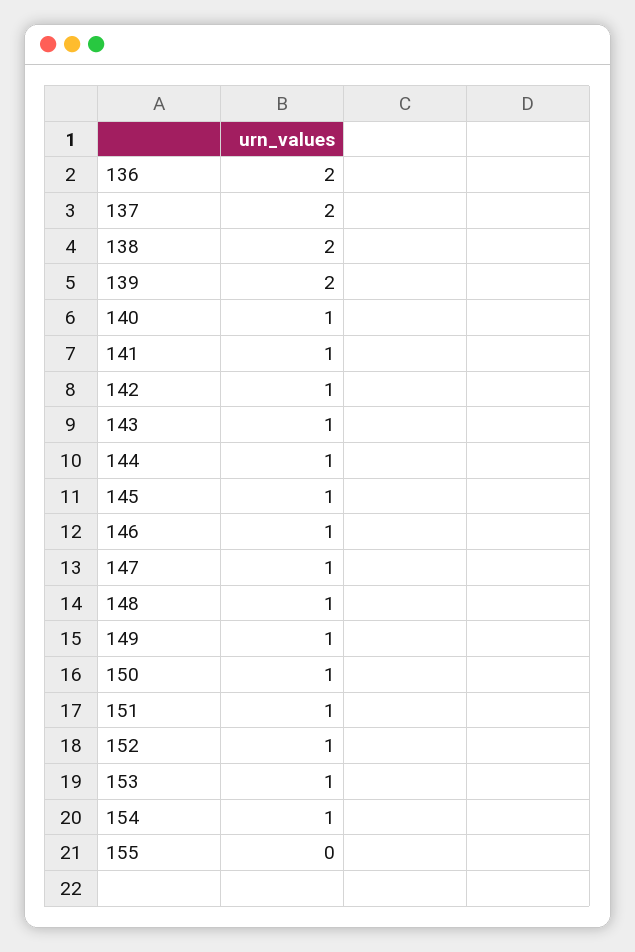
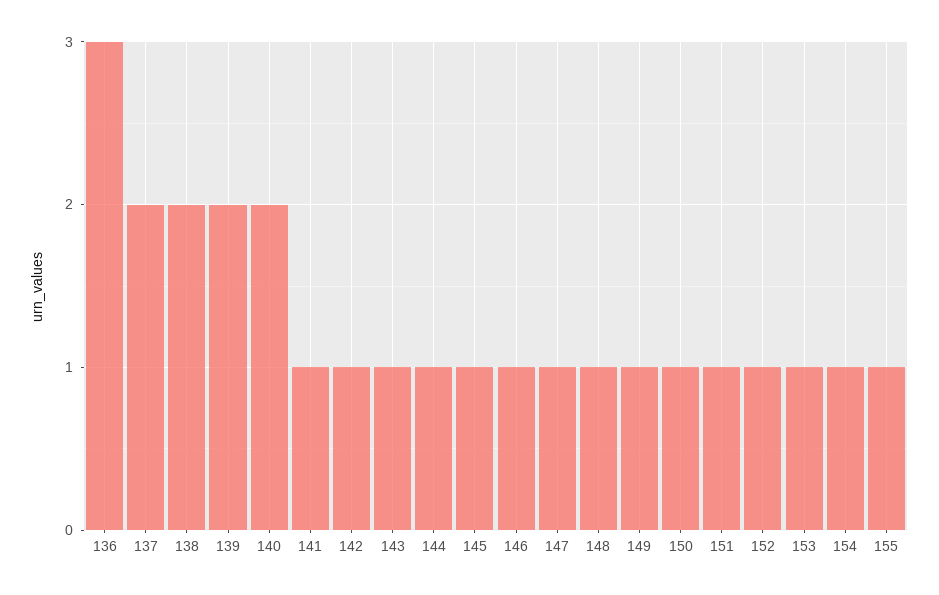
  {
-   "136": 2,
+   "136": 3,
    "137": 2,
    "138": 2,
    "139": 2,
-   "140": 1,
+   "140": 2,
    "141": 1,
    "142": 1,
    "143": 1,
    "144": 1,
    "145": 1,
    "146": 1,
    "147": 1,
    "148": 1,
    "149": 1,
    "150": 1,
    "151": 1,
    "152": 1,
    "153": 1,
    "154": 1,
-   "155": 0
+   "155": 1
  }

